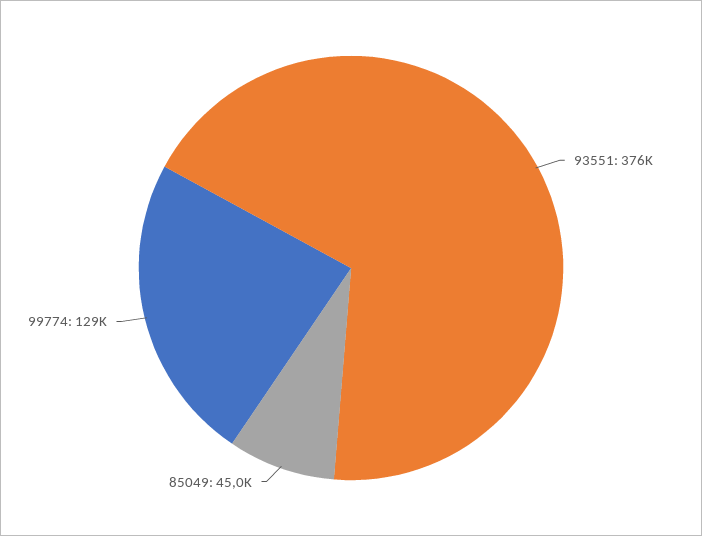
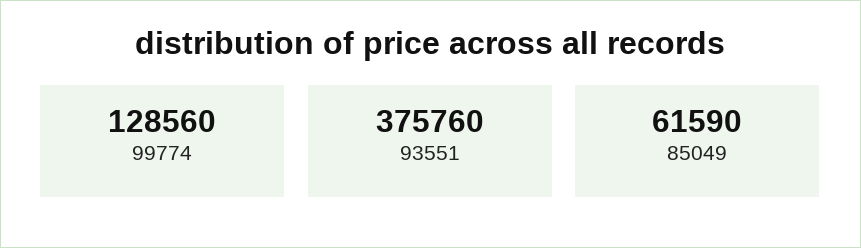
  {
    "93551": 375760,
-   "85049": 45000,
+   "85049": 61590,
    "99774": 128560
  }

